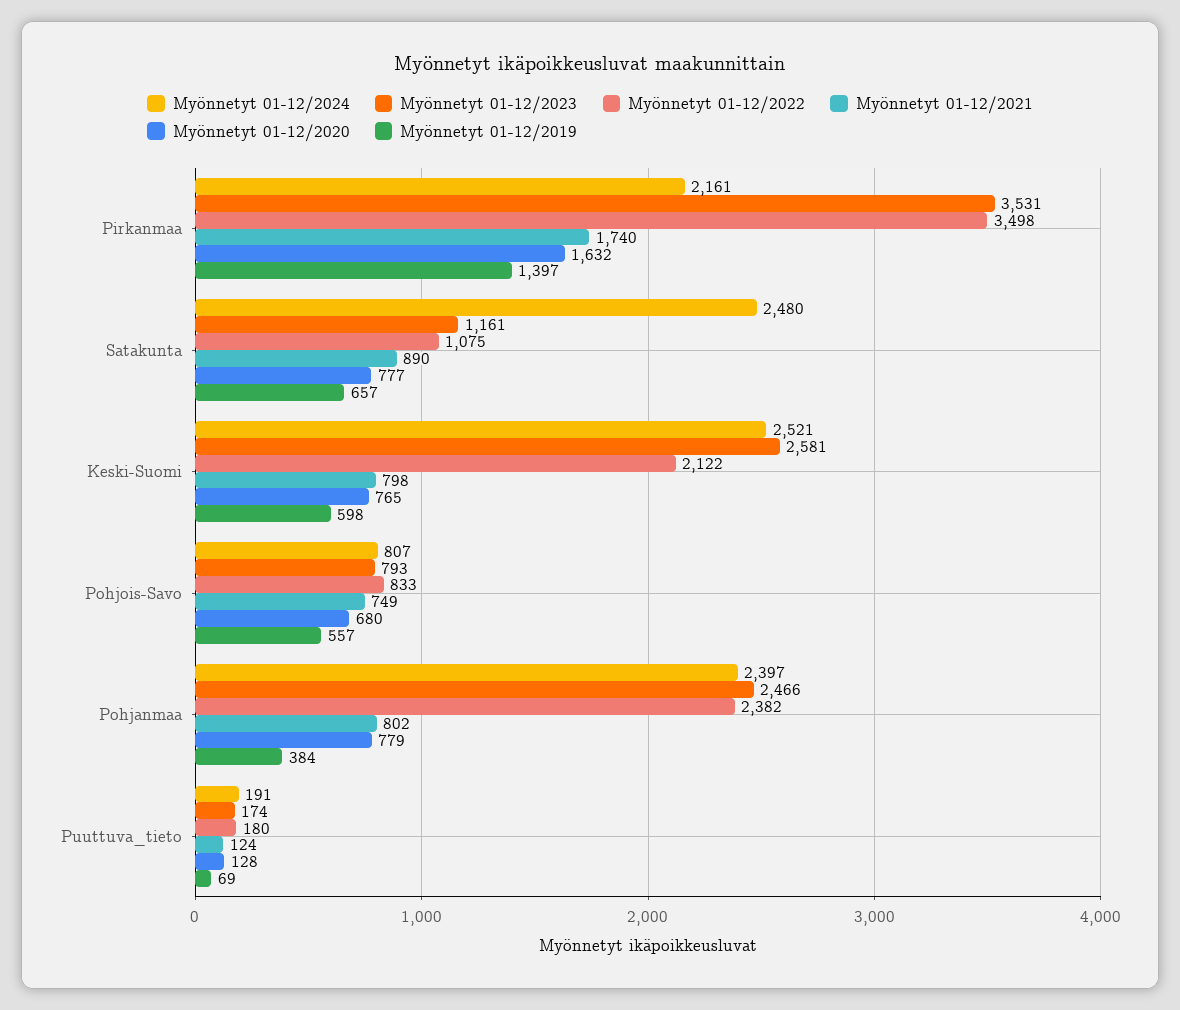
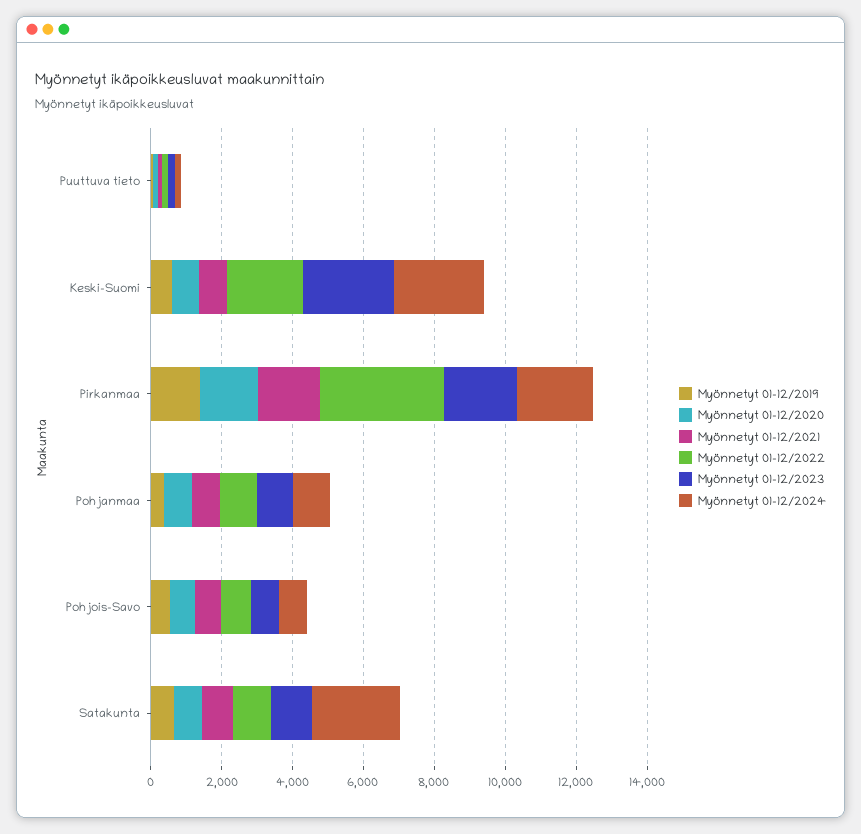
  {
    "Myönnetyt 01-12/2024": {
      "Pirkanmaa": 2161,
      "Satakunta": 2480,
      "Keski-Suomi": 2521,
      "Pohjois-Savo": 807,
-     "Pohjanmaa": 2397,
+     "Pohjanmaa": 1000,
      "Puuttuva_tieto": 191
    },
    "Myönnetyt 01-12/2023": {
-     "Pirkanmaa": 3531,
+     "Pirkanmaa": 2000,
      "Satakunta": 1161,
      "Keski-Suomi": 2581,
      "Pohjois-Savo": 793,
-     "Pohjanmaa": 2466,
+     "Pohjanmaa": 1000,
      "Puuttuva_tieto": 174
    },
    "Myönnetyt 01-12/2022": {
      "Pirkanmaa": 3498,
      "Satakunta": 1075,
      "Keski-Suomi": 2122,
      "Pohjois-Savo": 833,
-     "Pohjanmaa": 2382,
+     "Pohjanmaa": 1000,
      "Puuttuva_tieto": 180
    },
    "Myönnetyt 01-12/2021": {
      "Pirkanmaa": 1740,
      "Satakunta": 890,
      "Keski-Suomi": 798,
      "Pohjois-Savo": 749,
      "Pohjanmaa": 802,
      "Puuttuva_tieto": 124
    },
    "Myönnetyt 01-12/2020": {
      "Pirkanmaa": 1632,
      "Satakunta": 777,
      "Keski-Suomi": 765,
      "Pohjois-Savo": 680,
      "Pohjanmaa": 779,
      "Puuttuva_tieto": 128
    },
    "Myönnetyt 01-12/2019": {
      "Pirkanmaa": 1397,
      "Satakunta": 657,
      "Keski-Suomi": 598,
      "Pohjois-Savo": 557,
      "Pohjanmaa": 384,
      "Puuttuva_tieto": 69
    }
  }

